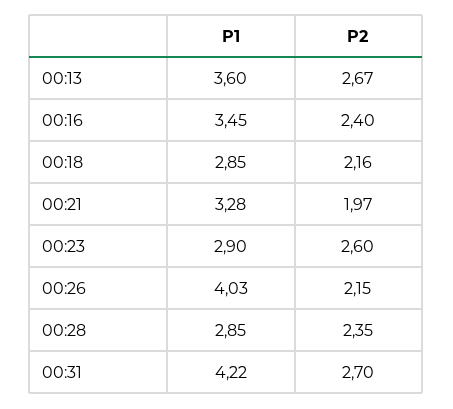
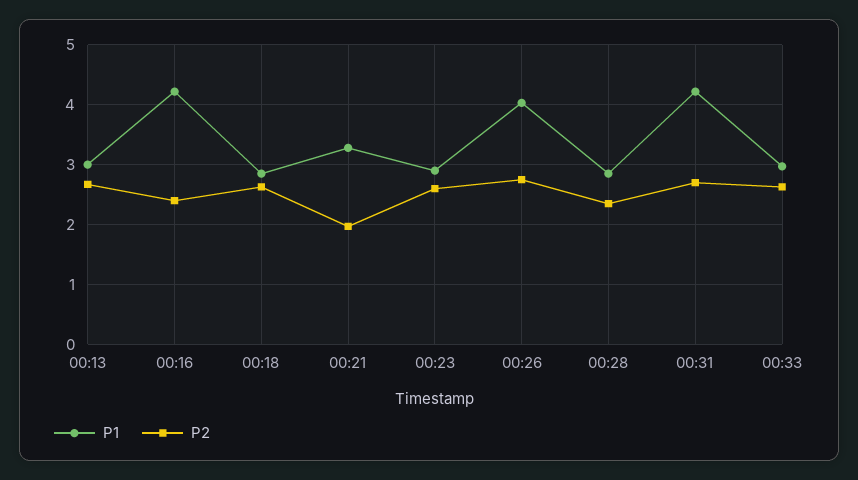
  {
    "P1": {
-     "00:13": 3.6,
+     "00:13": 3,
-     "00:16": 3.45,
+     "00:16": 4.2,
      "00:18": 2.85,
      "00:21": 3.28,
      "00:23": 2.9,
      "00:26": 4.03,
      "00:28": 2.85,
-     "00:31": 4.22
+     "00:31": 4.22,
+     "00:33": 3
    },
    "P2": {
      "00:13": 2.67,
      "00:16": 2.4,
-     "00:18": 2.16,
+     "00:18": 2.6,
      "00:21": 1.97,
      "00:23": 2.6,
-     "00:26": 2.15,
+     "00:26": 2.8,
      "00:28": 2.35,
-     "00:31": 2.7
+     "00:31": 2.7,
+     "00:33": 2.6
    }
  }

